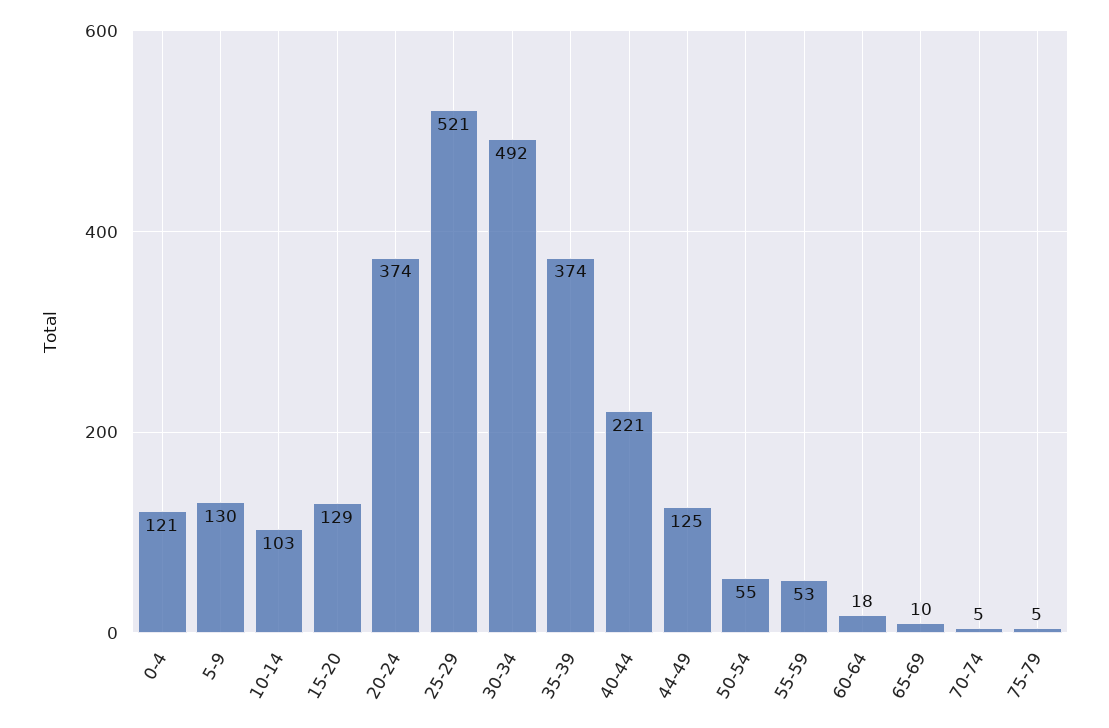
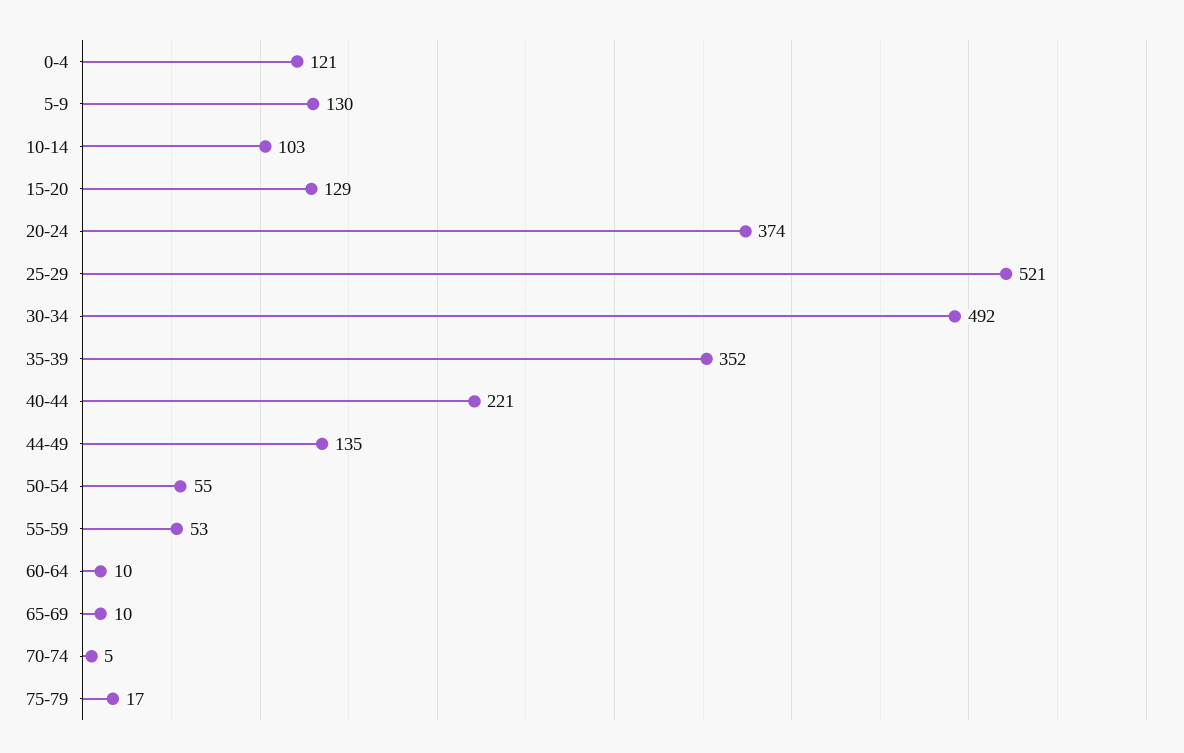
  {
    "0-4": 121,
    "5-9": 130,
    "10-14": 103,
    "15-20": 129,
    "20-24": 374,
    "25-29": 521,
    "30-34": 492,
-   "35-39": 374,
+   "35-39": 352,
    "40-44": 221,
-   "44-49": 125,
+   "44-49": 135,
    "50-54": 55,
    "55-59": 53,
-   "60-64": 18,
+   "60-64": 10,
    "65-69": 10,
    "70-74": 5,
-   "75-79": 5
+   "75-79": 17
  }

